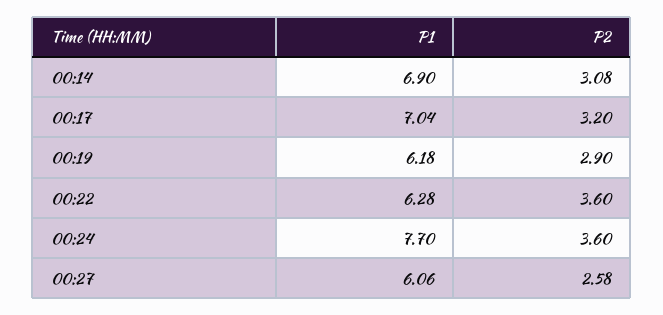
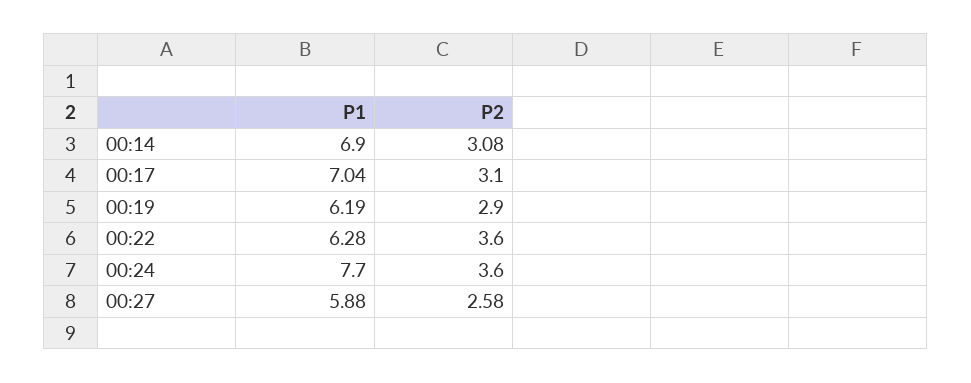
  {
    "P1": {
      "00:14": 6.9,
      "00:17": 7.04,
-     "00:19": 6.18,
+     "00:19": 6.19,
      "00:22": 6.28,
      "00:24": 7.7,
-     "00:27": 6.06
+     "00:27": 5.88
    },
    "P2": {
      "00:14": 3.08,
-     "00:17": 3.2,
+     "00:17": 3.1,
      "00:19": 2.9,
      "00:22": 3.6,
      "00:24": 3.6,
      "00:27": 2.58
    }
  }

